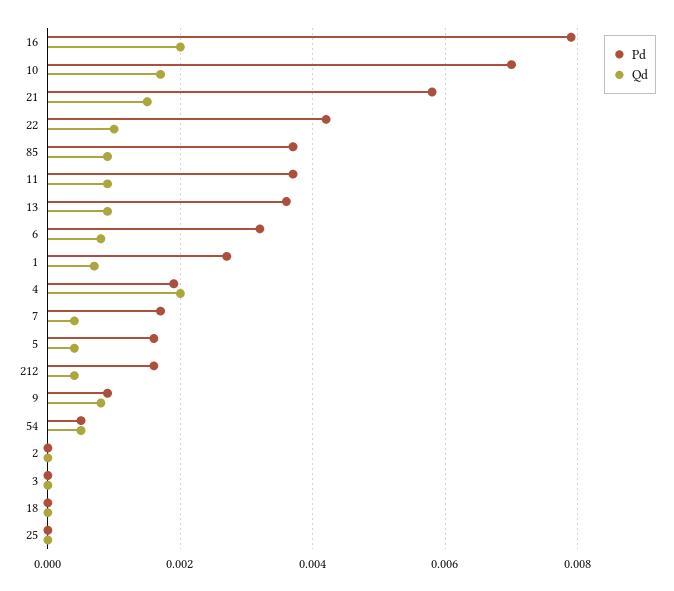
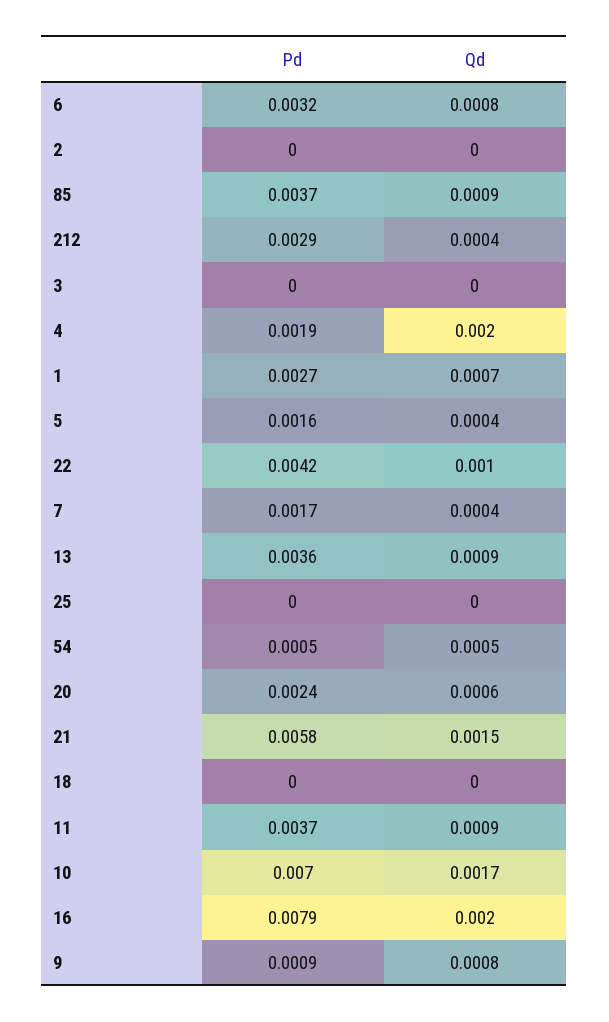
  {
    "Pd": {
      "16": 0.0079,
      "10": 0.007,
      "21": 0.0058,
      "22": 0.0042,
      "85": 0.0037,
      "11": 0.0037,
      "13": 0.0036,
      "6": 0.0032,
      "1": 0.0027,
      "4": 0.0019,
      "7": 0.0017,
      "5": 0.0016,
-     "212": 0.0015,
+     "212": 0.0029,
      "9": 0.0009,
      "54": 0.0005,
      "2": 0,
      "3": 0,
      "18": 0,
-     "25": 0
+     "25": 0,
+     "20": 0.0024
    },
    "Qd": {
      "16": 0.002,
      "10": 0.0017,
      "21": 0.0015,
      "22": 0.001,
      "85": 0.0009,
      "11": 0.0009,
      "13": 0.0009,
      "6": 0.0008,
      "1": 0.0007,
      "4": 0.002,
      "7": 0.0004,
      "5": 0.0004,
      "212": 0.0004,
      "9": 0.0008,
      "54": 0.0005,
      "2": 0,
      "3": 0,
      "18": 0,
-     "25": 0
+     "25": 0,
+     "20": 0.0006
    }
  }

